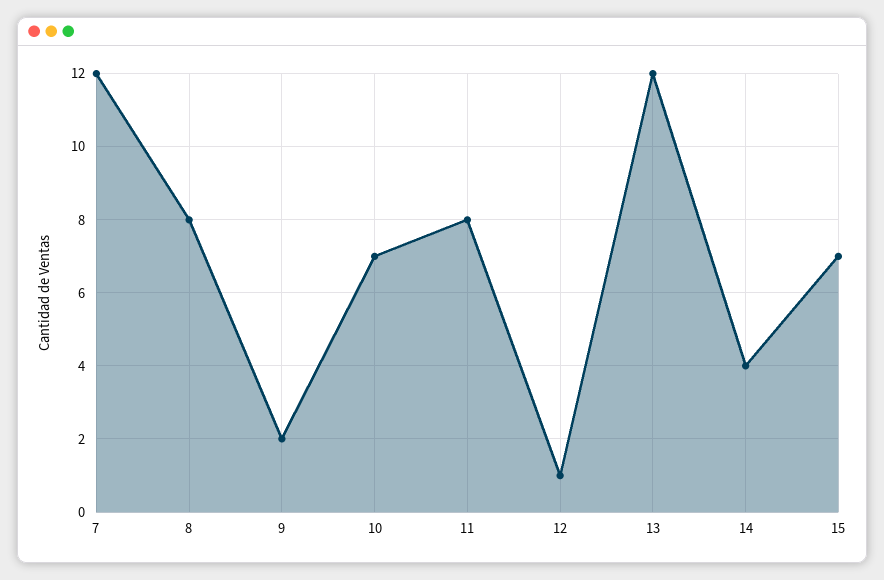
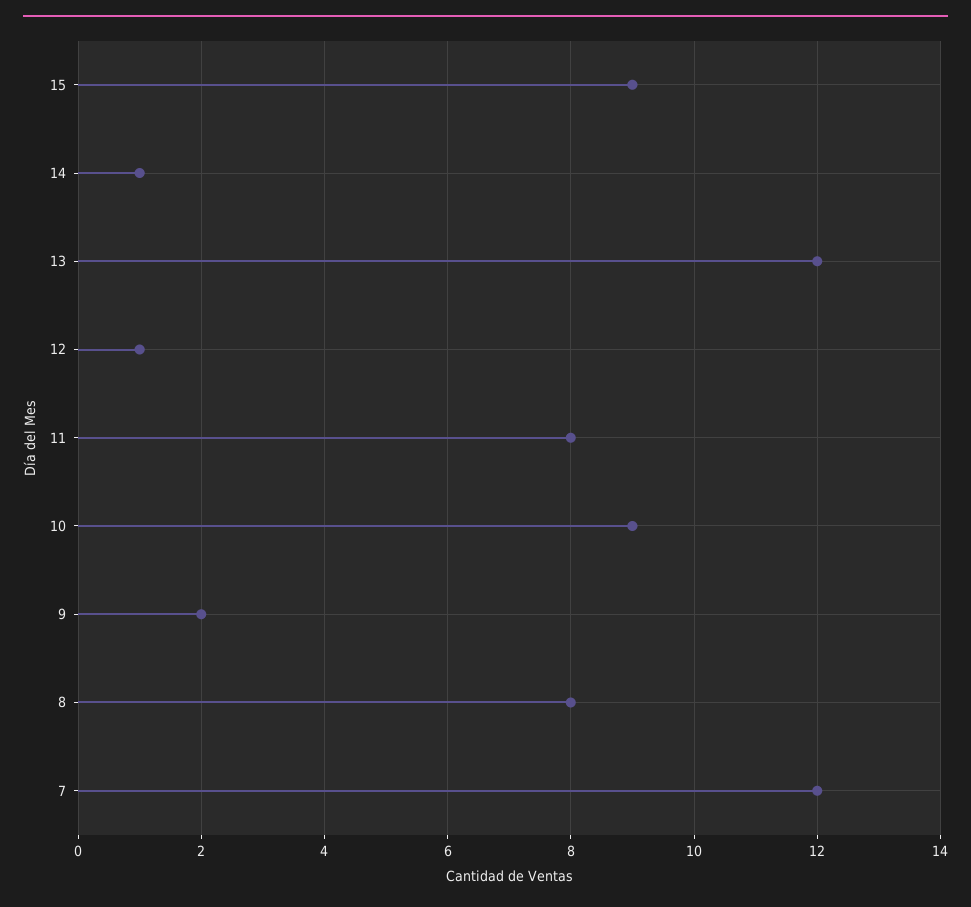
  {
    "7": 12,
    "8": 8,
    "9": 2,
-   "10": 7,
+   "10": 9,
    "11": 8,
    "12": 1,
    "13": 12,
-   "14": 4,
+   "14": 1,
-   "15": 7
+   "15": 9
  }

